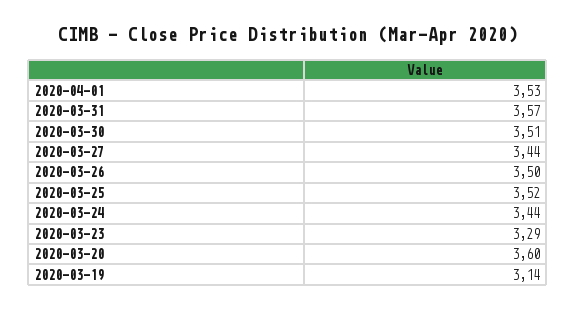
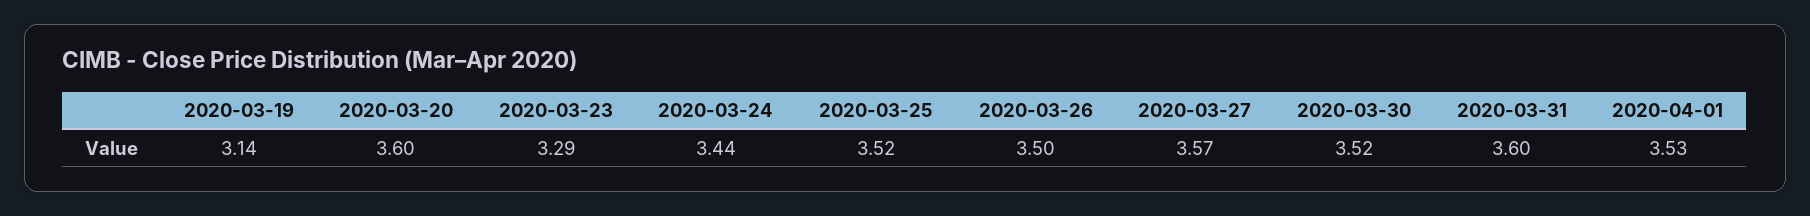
  {
    "2020-04-01": 3.53,
-   "2020-03-31": 3.57,
+   "2020-03-31": 3.6,
-   "2020-03-30": 3.51,
+   "2020-03-30": 3.52,
-   "2020-03-27": 3.44,
+   "2020-03-27": 3.57,
    "2020-03-26": 3.5,
    "2020-03-25": 3.52,
    "2020-03-24": 3.44,
    "2020-03-23": 3.29,
    "2020-03-20": 3.6,
    "2020-03-19": 3.14
  }

